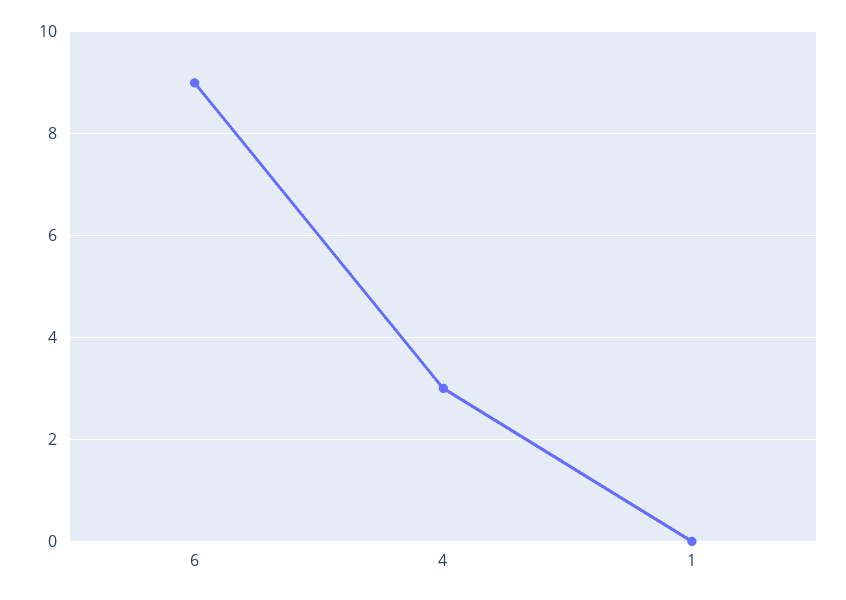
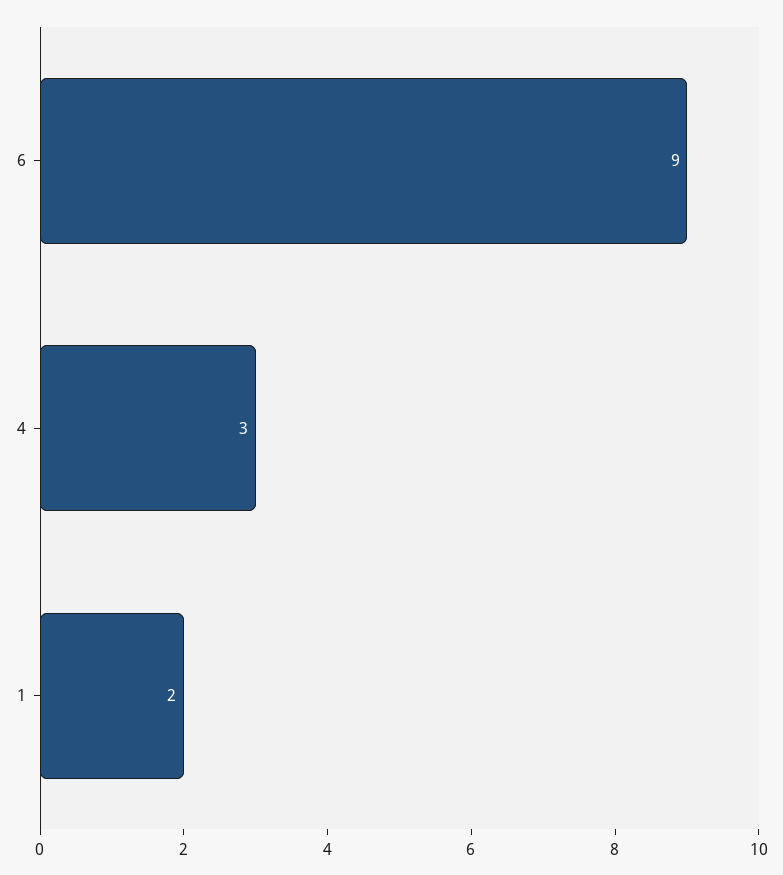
  {
    "6": 9,
    "4": 3,
-   "1": 0
+   "1": 2
  }

